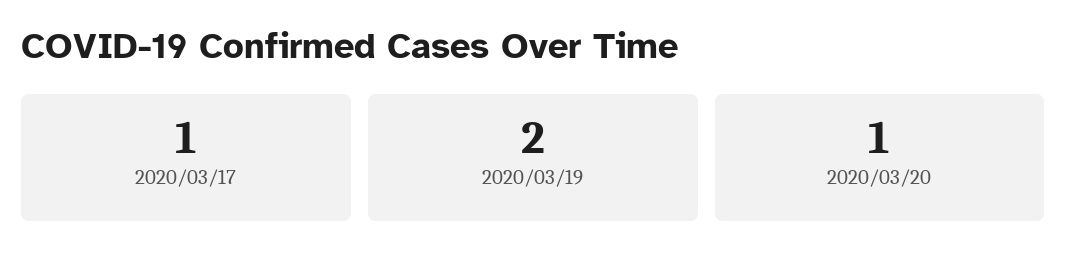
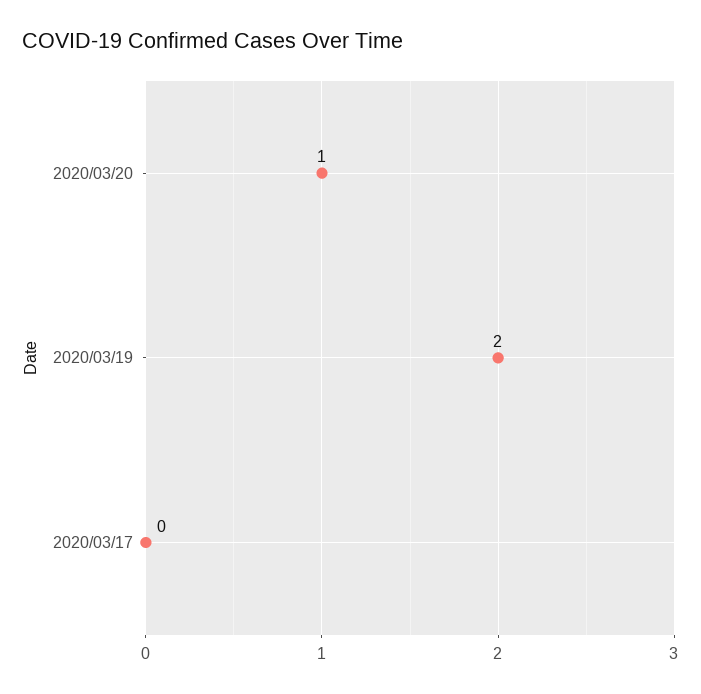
  {
-   "2020/03/17": 1,
+   "2020/03/17": 0,
    "2020/03/19": 2,
    "2020/03/20": 1
  }

